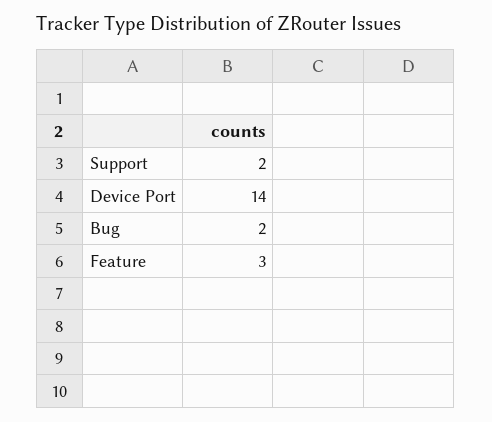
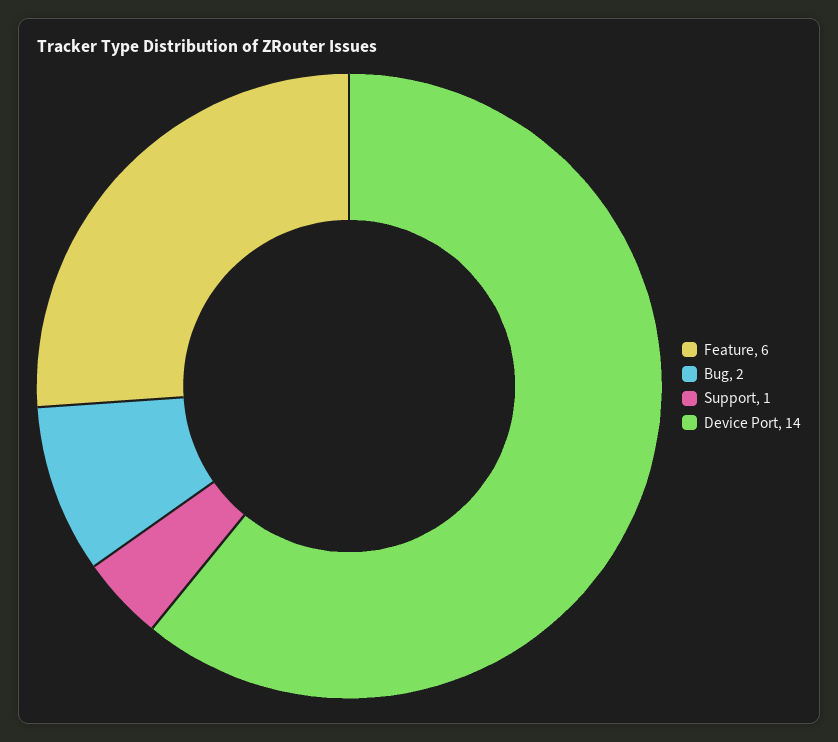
  {
-   "Support": 2,
+   "Support": 1,
    "Device Port": 14,
    "Bug": 2,
-   "Feature": 3
+   "Feature": 6
  }

